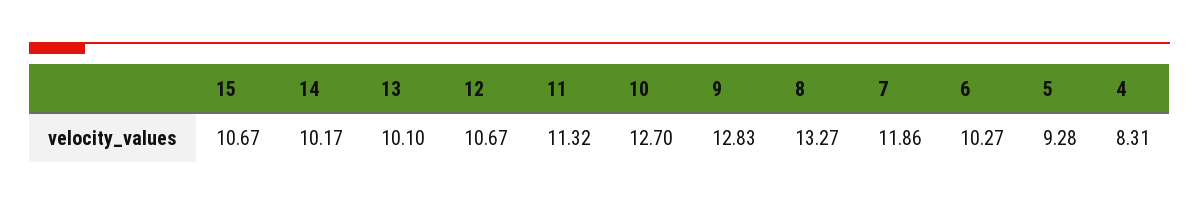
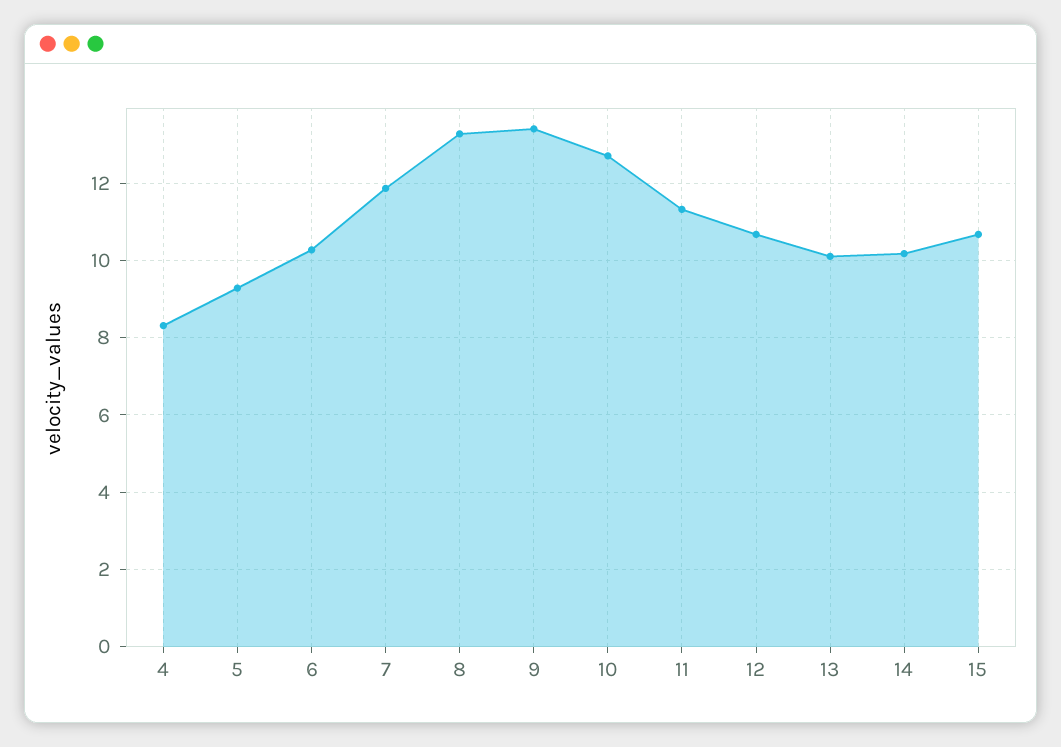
  {
    "15": 10.67,
    "14": 10.17,
    "13": 10.1,
    "12": 10.67,
    "11": 11.32,
    "10": 12.7,
-   "9": 12.83,
+   "9": 13.4,
    "8": 13.27,
    "7": 11.86,
    "6": 10.27,
    "5": 9.28,
    "4": 8.31
  }

